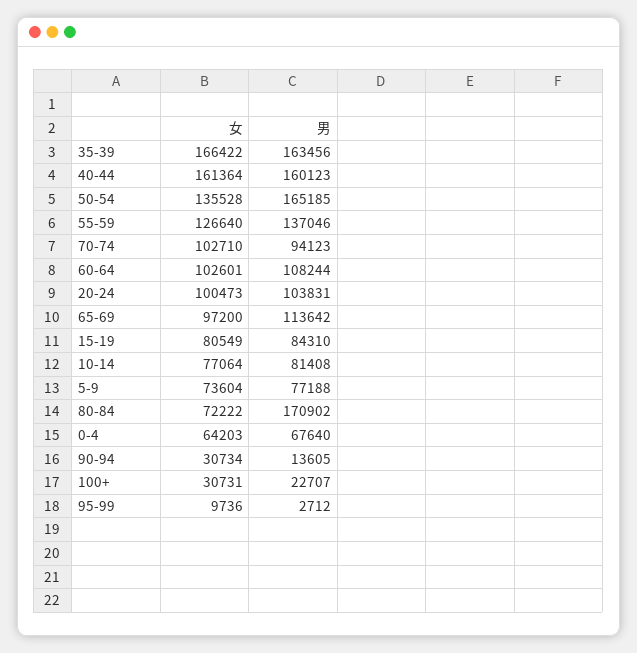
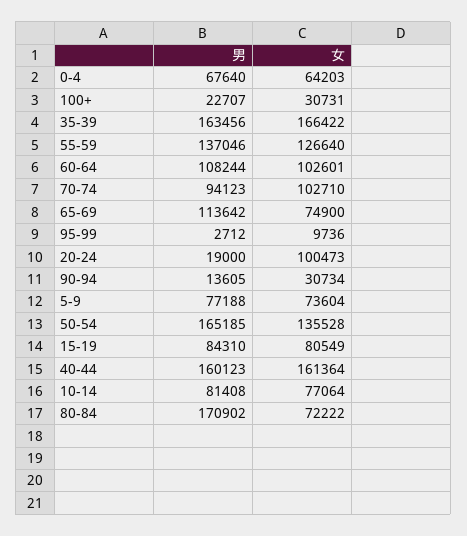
  {
    "女": {
      "35-39": 166422,
      "40-44": 161364,
      "50-54": 135528,
      "55-59": 126640,
      "70-74": 102710,
      "60-64": 102601,
      "20-24": 100473,
-     "65-69": 97200,
+     "65-69": 74900,
      "15-19": 80549,
      "10-14": 77064,
      "5-9": 73604,
      "80-84": 72222,
      "0-4": 64203,
      "90-94": 30734,
      "100+": 30731,
      "95-99": 9736
    },
    "男": {
      "35-39": 163456,
      "40-44": 160123,
      "50-54": 165185,
      "55-59": 137046,
      "70-74": 94123,
      "60-64": 108244,
-     "20-24": 103831,
+     "20-24": 19000,
      "65-69": 113642,
      "15-19": 84310,
      "10-14": 81408,
      "5-9": 77188,
      "80-84": 170902,
      "0-4": 67640,
      "90-94": 13605,
      "100+": 22707,
      "95-99": 2712
    }
  }

